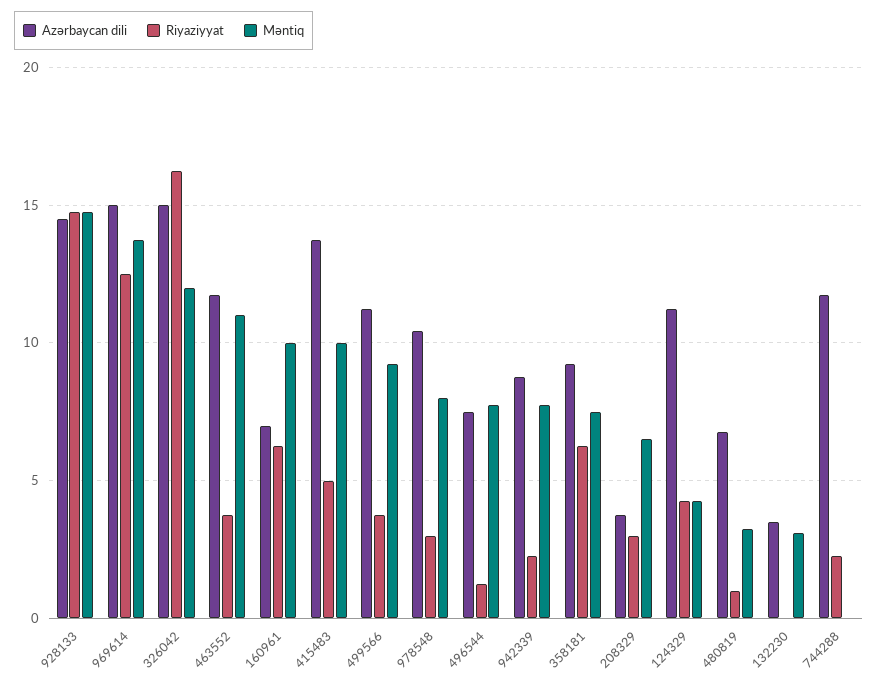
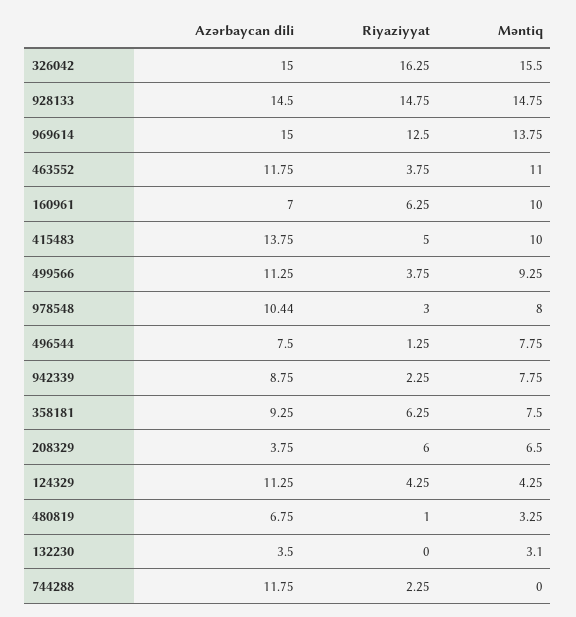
  {
    "Azərbaycan dili": {
      "928133": 14.5,
      "969614": 15,
      "326042": 15,
      "463552": 11.75,
      "160961": 7,
      "415483": 13.75,
      "499566": 11.25,
      "978548": 10.44,
      "496544": 7.5,
      "942339": 8.75,
      "358181": 9.25,
      "208329": 3.75,
      "124329": 11.25,
      "480819": 6.75,
      "132230": 3.5,
      "744288": 11.75
    },
    "Riyaziyyat": {
      "928133": 14.75,
      "969614": 12.5,
      "326042": 16.25,
      "463552": 3.75,
      "160961": 6.25,
      "415483": 5,
      "499566": 3.75,
      "978548": 3,
      "496544": 1.25,
      "942339": 2.25,
      "358181": 6.25,
-     "208329": 3,
+     "208329": 6,
      "124329": 4.25,
      "480819": 1,
      "132230": 0,
      "744288": 2.25
    },
    "Məntiq": {
      "928133": 14.75,
      "969614": 13.75,
-     "326042": 12,
+     "326042": 15.5,
      "463552": 11,
      "160961": 10,
      "415483": 10,
      "499566": 9.25,
      "978548": 8,
      "496544": 7.75,
      "942339": 7.75,
      "358181": 7.5,
      "208329": 6.5,
      "124329": 4.25,
      "480819": 3.25,
      "132230": 3.1,
      "744288": 0
    }
  }

